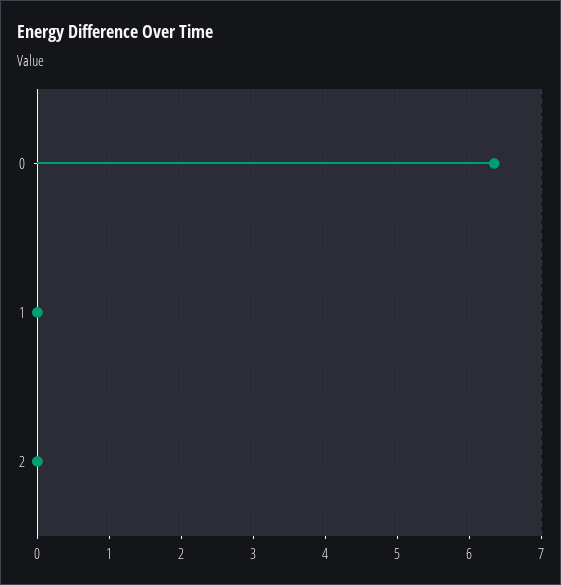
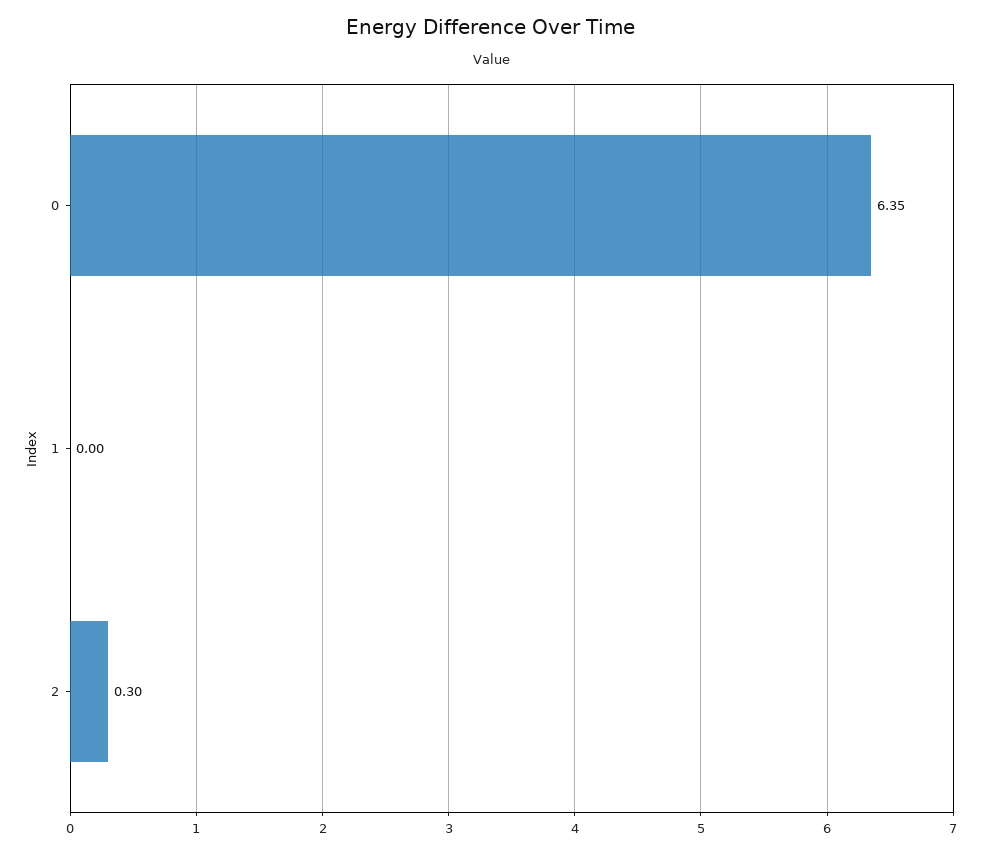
  {
    "0": 6.35,
    "1": 0,
-   "2": 0
+   "2": 0.3
  }

